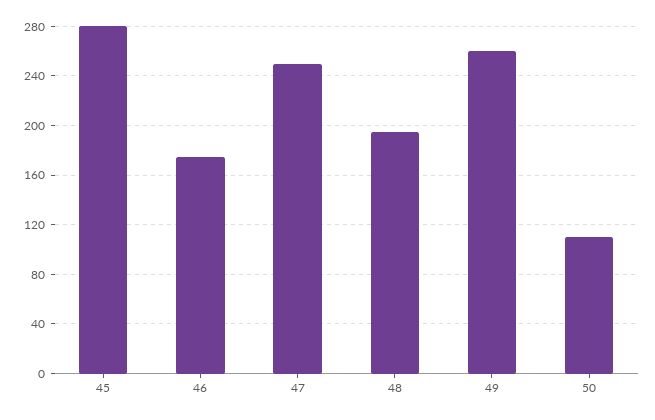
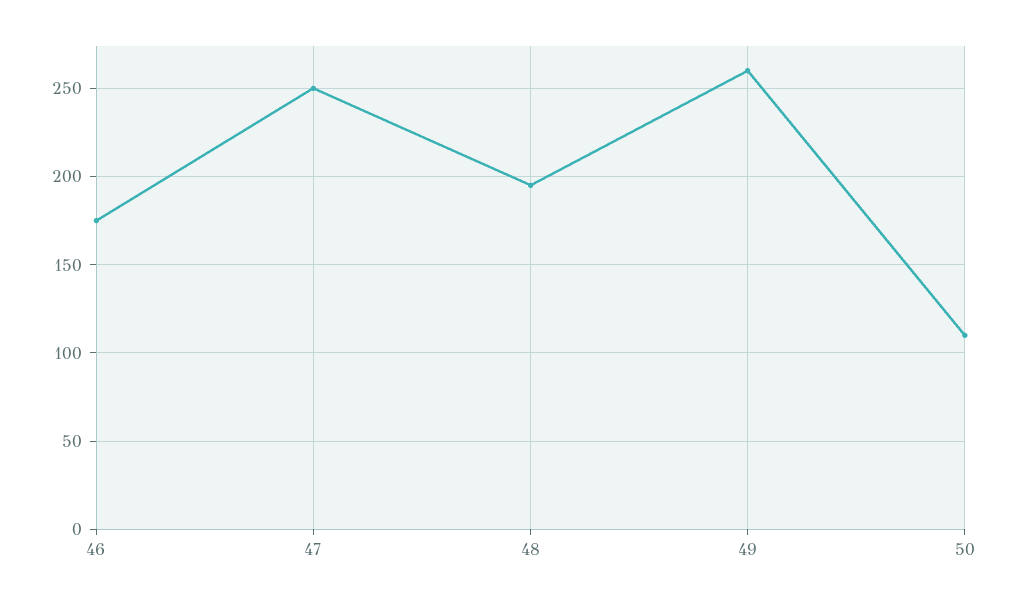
  {
-   "45": 280,
    "46": 175,
    "47": 250,
    "48": 195,
    "49": 260,
    "50": 110
  }

